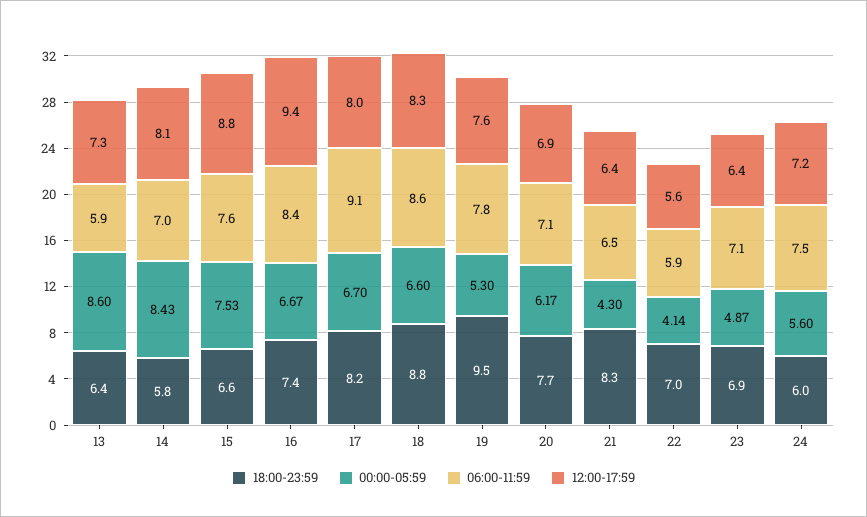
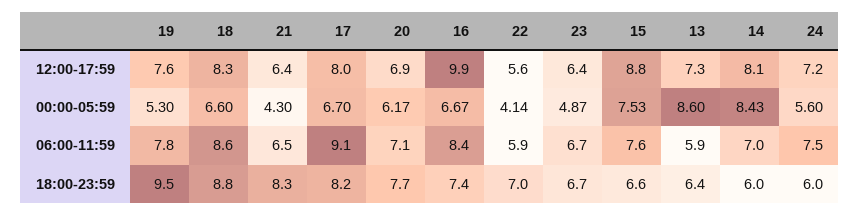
  {
    "18:00-23:59": {
      "13": 6.4,
-     "14": 5.8,
+     "14": 6,
      "15": 6.6,
      "16": 7.4,
      "17": 8.2,
      "18": 8.8,
      "19": 9.5,
      "20": 7.7,
      "21": 8.3,
      "22": 7,
-     "23": 6.9,
+     "23": 6.7,
      "24": 6
    },
    "00:00-05:59": {
      "13": 8.6,
      "14": 8.43,
      "15": 7.53,
      "16": 6.67,
      "17": 6.7,
      "18": 6.6,
      "19": 5.3,
      "20": 6.17,
      "21": 4.3,
      "22": 4.14,
      "23": 4.87,
      "24": 5.6
    },
    "06:00-11:59": {
      "13": 5.9,
      "14": 7,
      "15": 7.6,
      "16": 8.4,
      "17": 9.1,
      "18": 8.6,
      "19": 7.8,
      "20": 7.1,
      "21": 6.5,
      "22": 5.9,
-     "23": 7.1,
+     "23": 6.7,
      "24": 7.5
    },
    "12:00-17:59": {
      "13": 7.3,
      "14": 8.1,
      "15": 8.8,
-     "16": 9.4,
+     "16": 9.9,
      "17": 8,
      "18": 8.3,
      "19": 7.6,
      "20": 6.9,
      "21": 6.4,
      "22": 5.6,
      "23": 6.4,
      "24": 7.2
    }
  }

